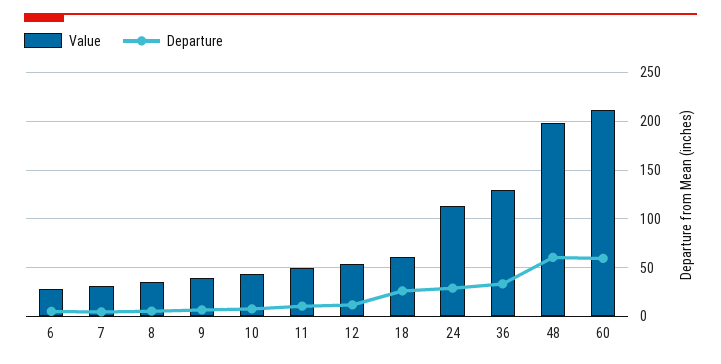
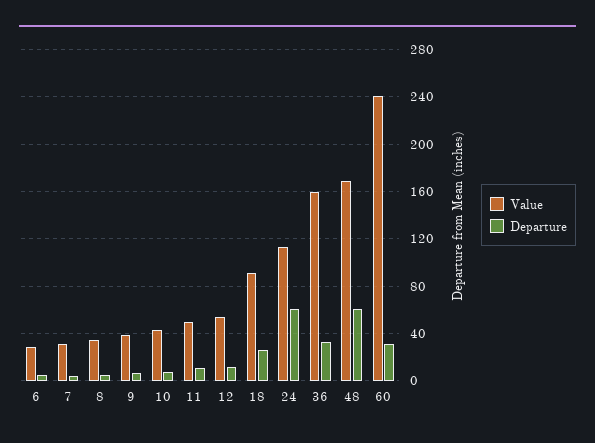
  {
    "Value": {
      "6": 30,
      "7": 30,
      "8": 30,
      "9": 40,
      "10": 40,
      "11": 50,
      "12": 50,
-     "18": 60,
+     "18": 90,
      "24": 110,
-     "36": 130,
+     "36": 160,
-     "48": 200,
+     "48": 170,
-     "60": 210
+     "60": 240
    },
    "Departure": {
      "6": 0,
      "7": 0,
      "8": 10,
      "9": 10,
      "10": 10,
      "11": 10,
      "12": 10,
      "18": 30,
-     "24": 30,
+     "24": 60,
      "36": 30,
      "48": 60,
-     "60": 60
+     "60": 30
    }
  }

